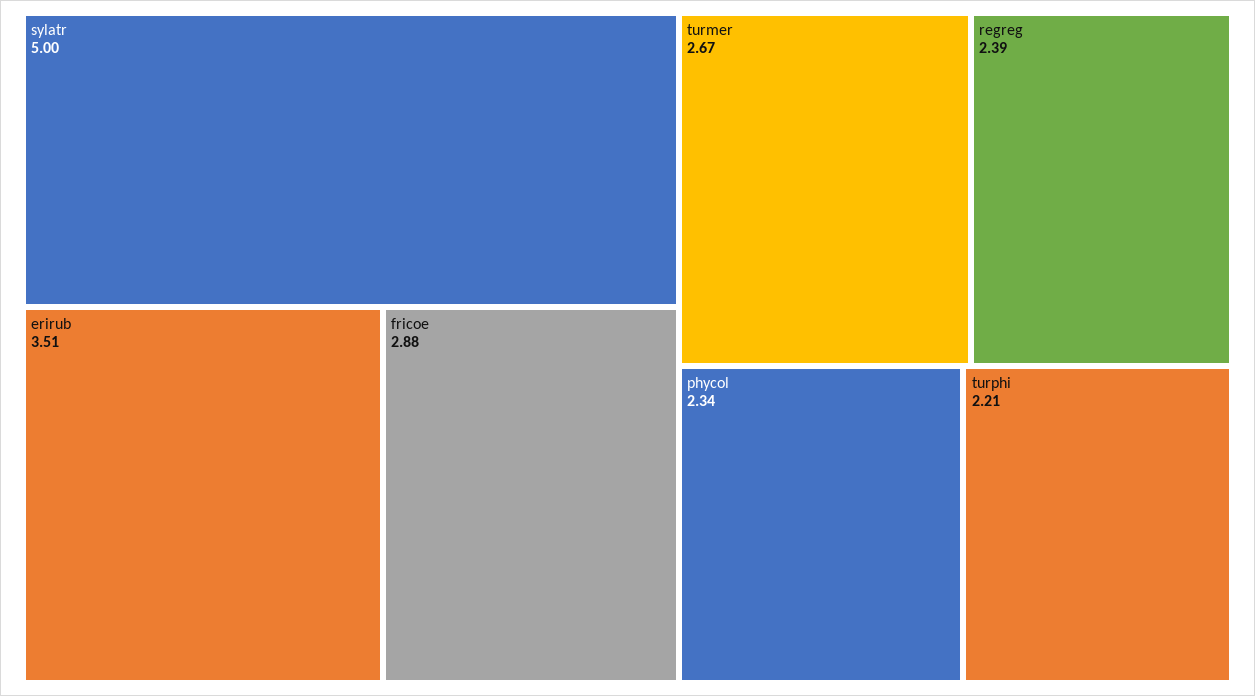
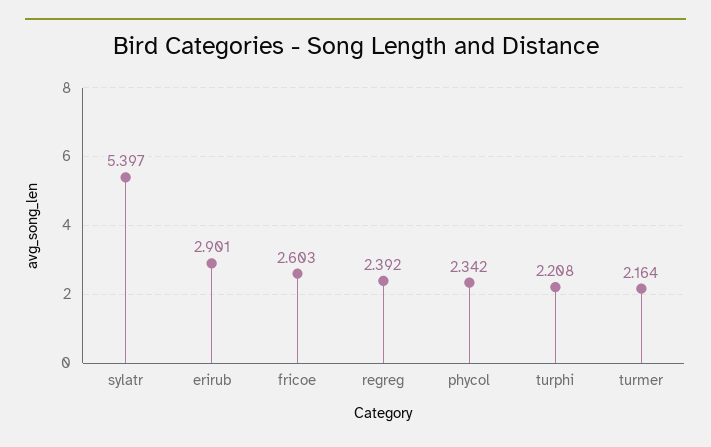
  {
-   "sylatr": 5,
+   "sylatr": 5.397,
-   "erirub": 3.51,
+   "erirub": 2.901,
-   "fricoe": 2.88,
+   "fricoe": 2.603,
-   "turmer": 2.67,
+   "turmer": 2.164,
    "regreg": 2.392,
    "phycol": 2.342,
    "turphi": 2.208
  }

